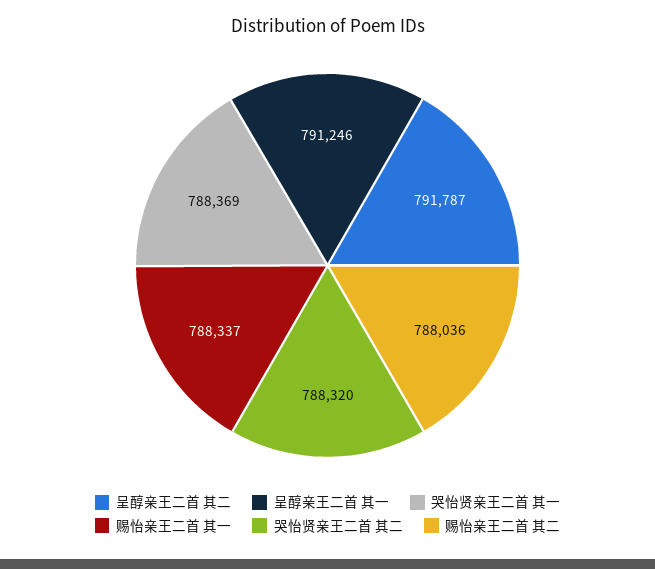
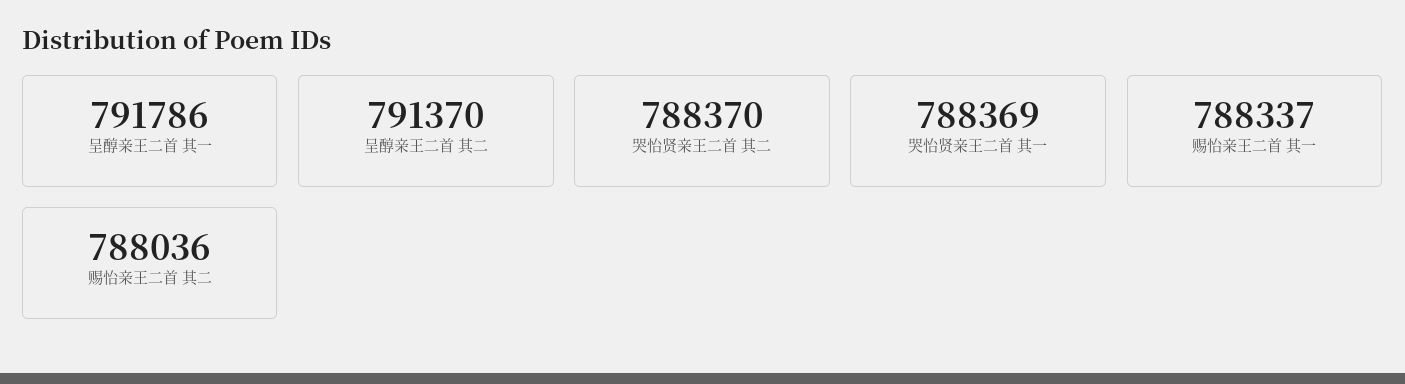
  {
-   "呈醇亲王二首 其二": 791787,
+   "呈醇亲王二首 其二": 791370,
-   "呈醇亲王二首 其一": 791246,
+   "呈醇亲王二首 其一": 791786,
    "哭怡贤亲王二首 其一": 788369,
    "赐怡亲王二首 其一": 788337,
-   "哭怡贤亲王二首 其二": 788320,
+   "哭怡贤亲王二首 其二": 788370,
    "赐怡亲王二首 其二": 788036
  }

